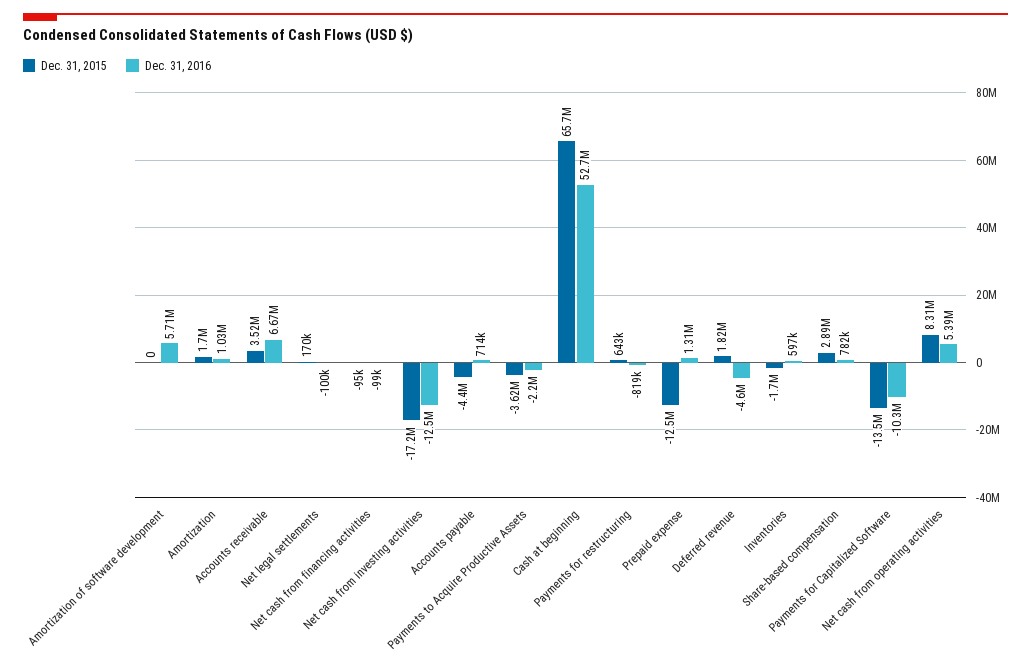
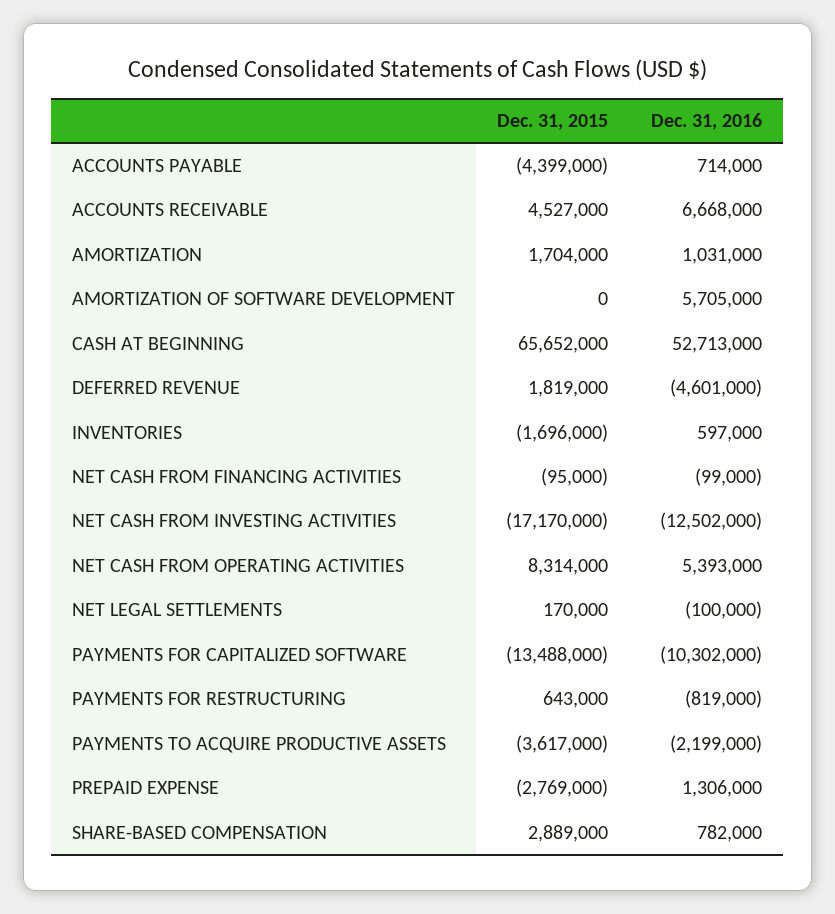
  {
    "Dec. 31, 2015": {
      "Amortization of software development": 0,
      "Amortization": 1704000,
-     "Accounts receivable": 3520000,
+     "Accounts receivable": 4527000,
      "Net legal settlements": 170000,
      "Net cash from financing activities": -95000,
      "Net cash from investing activities": -17170000,
      "Accounts payable": -4399000,
      "Payments to Acquire Productive Assets": -3617000,
      "Cash at beginning": 65652000,
      "Payments for restructuring": 643000,
-     "Prepaid expense": -12500000,
+     "Prepaid expense": -2769000,
      "Deferred revenue": 1819000,
      "Inventories": -1696000,
      "Share-based compensation": 2889000,
      "Payments for Capitalized Software": -13488000,
      "Net cash from operating activities": 8314000
    },
    "Dec. 31, 2016": {
      "Amortization of software development": 5705000,
      "Amortization": 1031000,
      "Accounts receivable": 6668000,
      "Net legal settlements": -100000,
      "Net cash from financing activities": -99000,
      "Net cash from investing activities": -12502000,
      "Accounts payable": 714000,
      "Payments to Acquire Productive Assets": -2199000,
      "Cash at beginning": 52713000,
      "Payments for restructuring": -819000,
      "Prepaid expense": 1306000,
      "Deferred revenue": -4601000,
      "Inventories": 597000,
      "Share-based compensation": 782000,
      "Payments for Capitalized Software": -10302000,
      "Net cash from operating activities": 5393000
    }
  }

